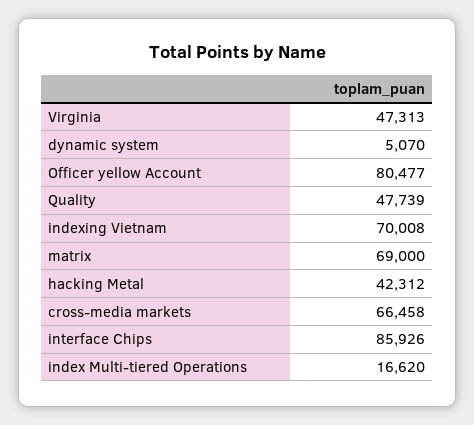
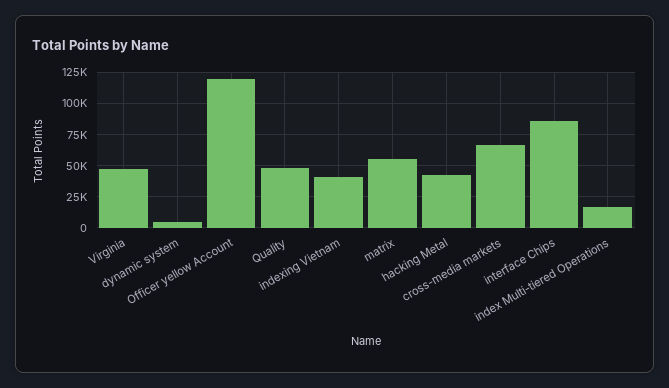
  {
    "Virginia": 47313,
    "dynamic system": 5070,
-   "Officer yellow Account": 80477,
+   "Officer yellow Account": 120000,
    "Quality": 47739,
-   "indexing Vietnam": 70008,
+   "indexing Vietnam": 40000,
-   "matrix": 69000,
+   "matrix": 55000,
    "hacking Metal": 42312,
    "cross-media markets": 66458,
    "interface Chips": 85926,
    "index Multi-tiered Operations": 16620
  }

